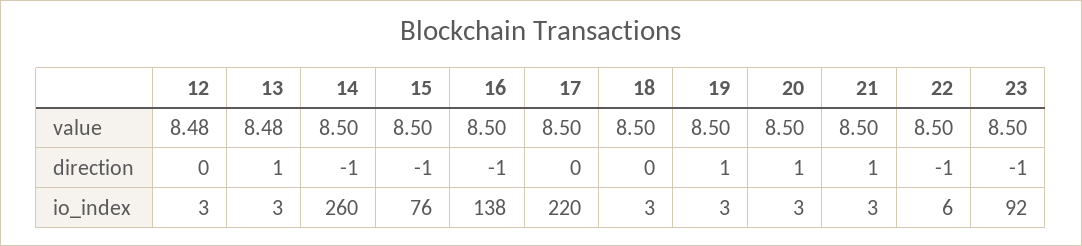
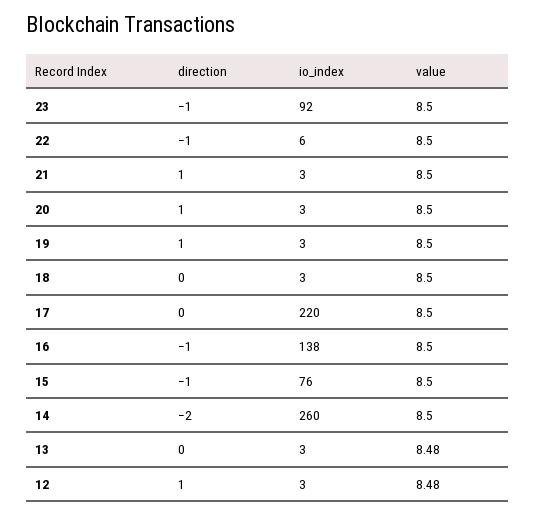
  {
    "12": {
      "value": 8.48,
-     "direction": 0,
+     "direction": 1,
      "io_index": 3
    },
    "13": {
      "value": 8.48,
-     "direction": 1,
+     "direction": 0,
      "io_index": 3
    },
    "14": {
      "value": 8.5,
-     "direction": -1,
+     "direction": -2,
      "io_index": 260
    },
    "15": {
      "value": 8.5,
      "direction": -1,
      "io_index": 76
    },
    "16": {
      "value": 8.5,
      "direction": -1,
      "io_index": 138
    },
    "17": {
      "value": 8.5,
      "direction": 0,
      "io_index": 220
    },
    "18": {
      "value": 8.5,
      "direction": 0,
      "io_index": 3
    },
    "19": {
      "value": 8.5,
      "direction": 1,
      "io_index": 3
    },
    "20": {
      "value": 8.5,
      "direction": 1,
      "io_index": 3
    },
    "21": {
      "value": 8.5,
      "direction": 1,
      "io_index": 3
    },
    "22": {
      "value": 8.5,
      "direction": -1,
      "io_index": 6
    },
    "23": {
      "value": 8.5,
      "direction": -1,
      "io_index": 92
    }
  }

